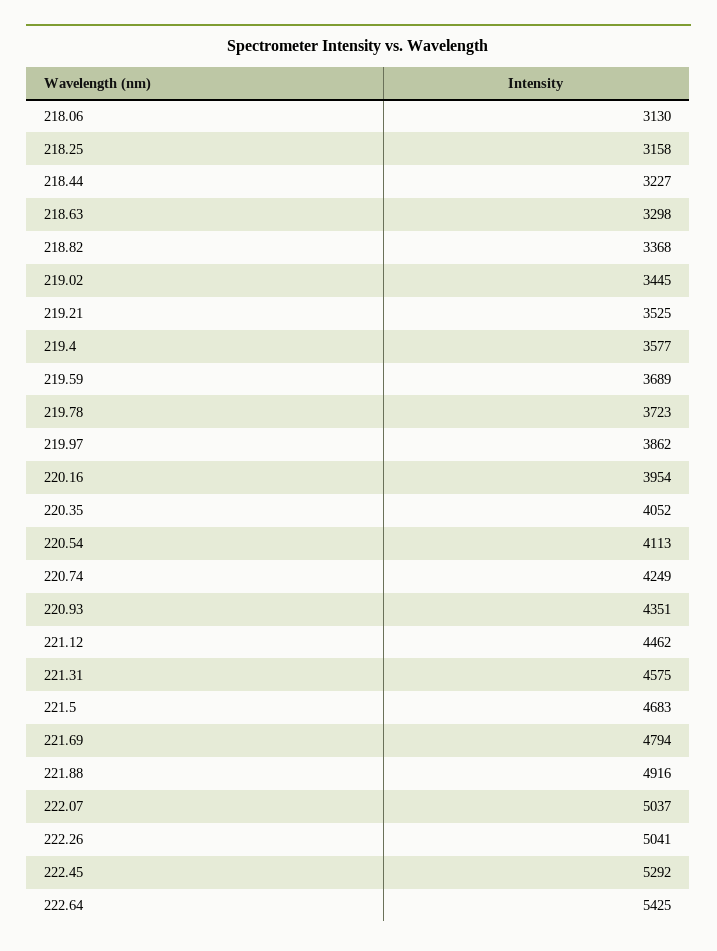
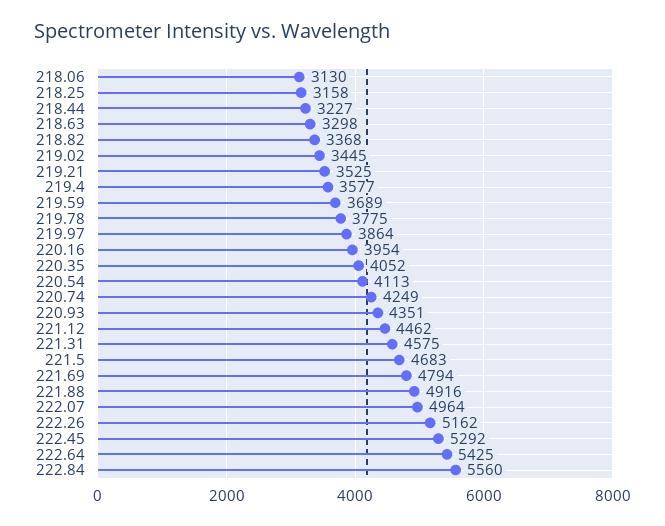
  {
    "218.06": 3130,
    "218.25": 3158,
    "218.44": 3227,
    "218.63": 3298,
    "218.82": 3368,
    "219.02": 3445,
    "219.21": 3525,
    "219.4": 3577,
    "219.59": 3689,
-   "219.78": 3723,
+   "219.78": 3775,
-   "219.97": 3862,
+   "219.97": 3864,
    "220.16": 3954,
    "220.35": 4052,
    "220.54": 4113,
    "220.74": 4249,
    "220.93": 4351,
    "221.12": 4462,
    "221.31": 4575,
    "221.5": 4683,
    "221.69": 4794,
    "221.88": 4916,
-   "222.07": 5037,
+   "222.07": 4964,
-   "222.26": 5041,
+   "222.26": 5162,
    "222.45": 5292,
-   "222.64": 5425
+   "222.64": 5425,
+   "222.84": 5560
  }

